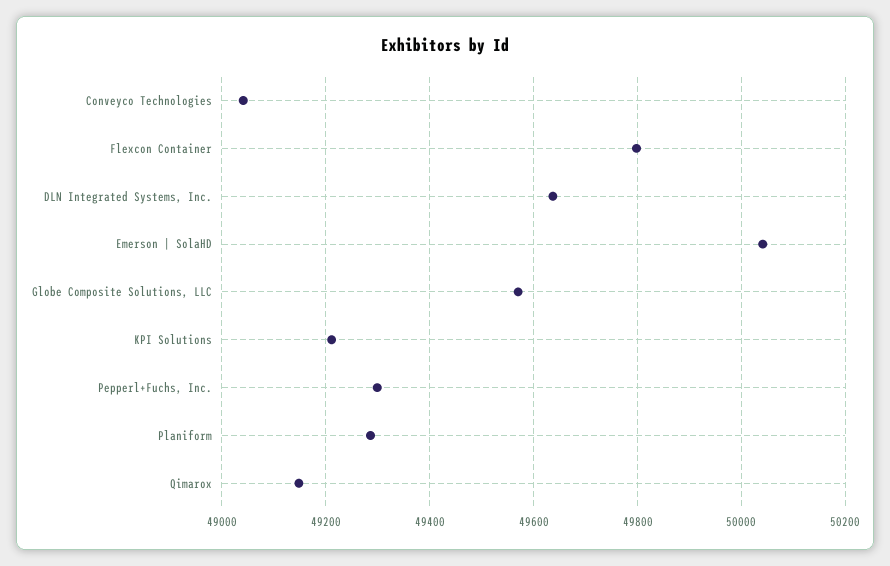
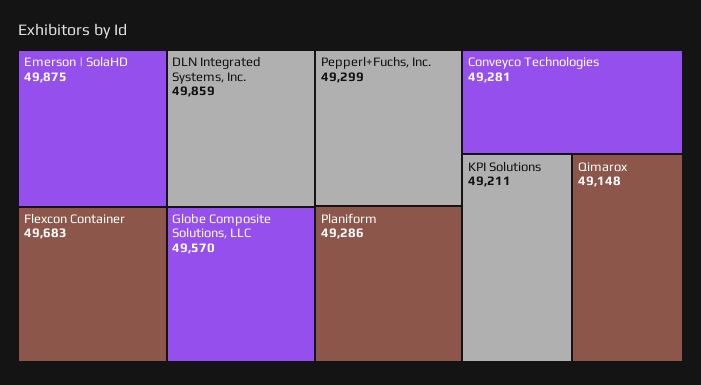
  {
-   "Conveyco Technologies": 49040,
+   "Conveyco Technologies": 49281,
-   "Flexcon Container": 49800,
+   "Flexcon Container": 49683,
-   "DLN Integrated Systems, Inc.": 49640,
+   "DLN Integrated Systems, Inc.": 49859,
-   "Emerson | SolaHD": 50040,
+   "Emerson | SolaHD": 49875,
    "Globe Composite Solutions, LLC": 49570,
    "KPI Solutions": 49211,
    "Pepperl+Fuchs, Inc.": 49299,
    "Planiform": 49286,
    "Qimarox": 49148
  }

